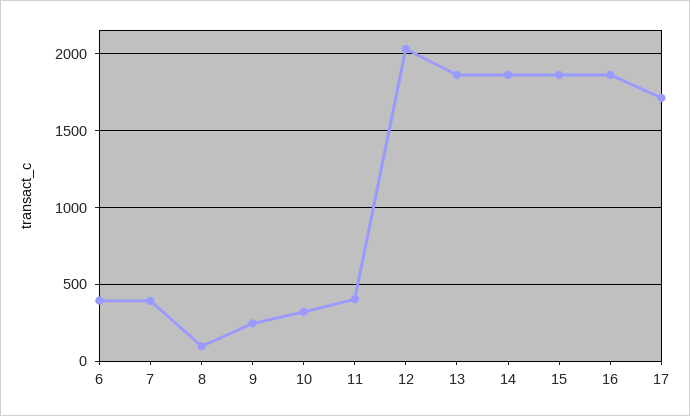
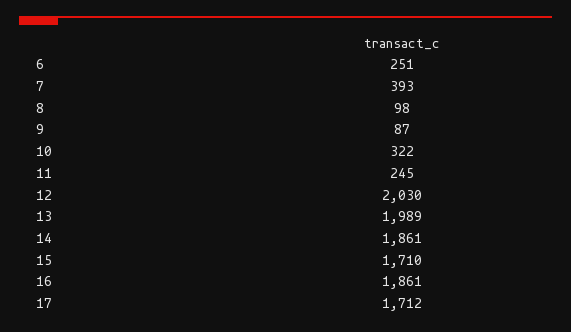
  {
-   "6": 400,
+   "6": 251,
    "7": 393,
    "8": 98,
-   "9": 250,
+   "9": 87,
    "10": 322,
-   "11": 400,
+   "11": 245,
    "12": 2030,
-   "13": 1850,
+   "13": 1989,
    "14": 1861,
-   "15": 1850,
+   "15": 1710,
    "16": 1861,
    "17": 1712
  }

